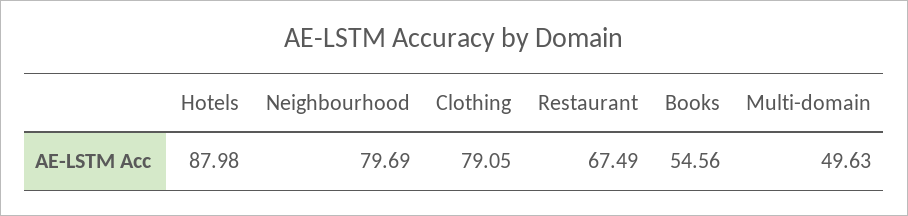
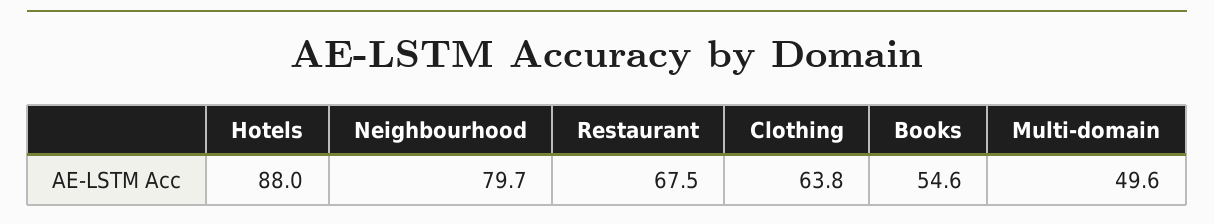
  {
    "Hotels": 87.98,
    "Neighbourhood": 79.69,
-   "Clothing": 79.05,
+   "Clothing": 63.8,
    "Restaurant": 67.49,
    "Books": 54.56,
    "Multi-domain": 49.63
  }

